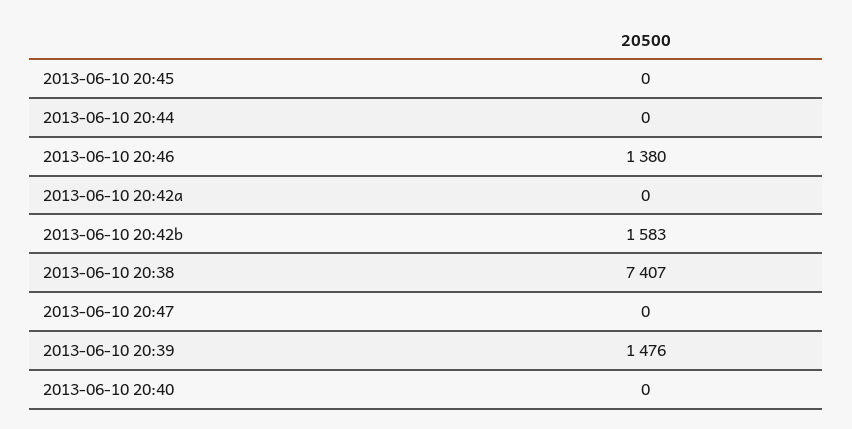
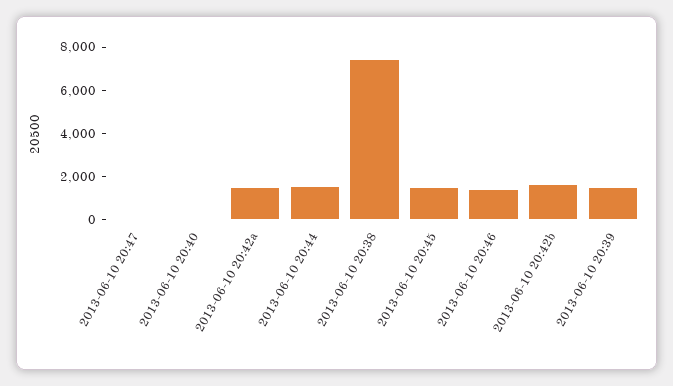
  {
-   "2013-06-10 20:45": 0,
+   "2013-06-10 20:45": 1500,
-   "2013-06-10 20:44": 0,
+   "2013-06-10 20:44": 1500,
    "2013-06-10 20:46": 1380,
-   "2013-06-10 20:42a": 0,
+   "2013-06-10 20:42a": 1500,
    "2013-06-10 20:42b": 1583,
    "2013-06-10 20:38": 7407,
    "2013-06-10 20:47": 0,
    "2013-06-10 20:39": 1476,
    "2013-06-10 20:40": 0
  }

